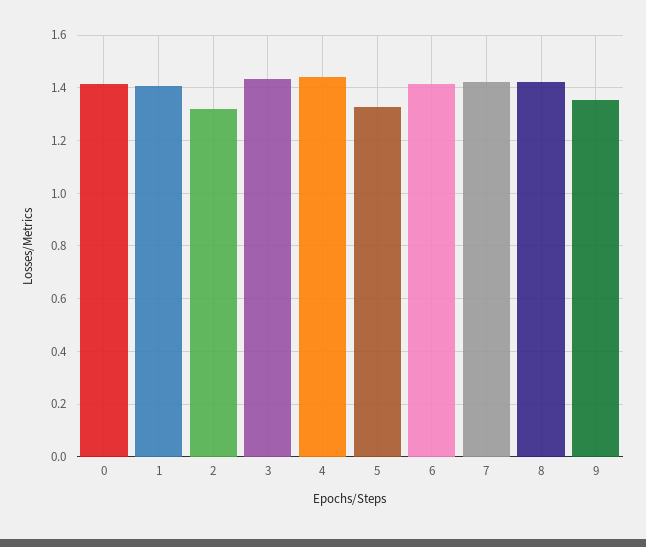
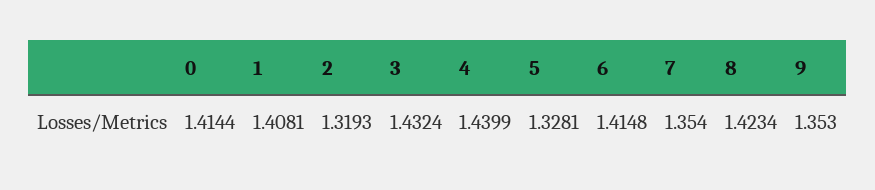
  {
    "0": 1.4144,
    "1": 1.4081,
    "2": 1.3193,
    "3": 1.4324,
    "4": 1.4399,
    "5": 1.3281,
    "6": 1.4148,
-   "7": 1.425,
+   "7": 1.354,
    "8": 1.4234,
    "9": 1.353
  }

